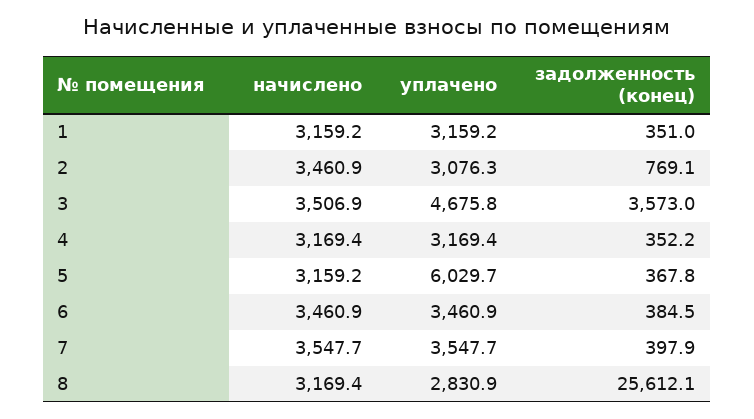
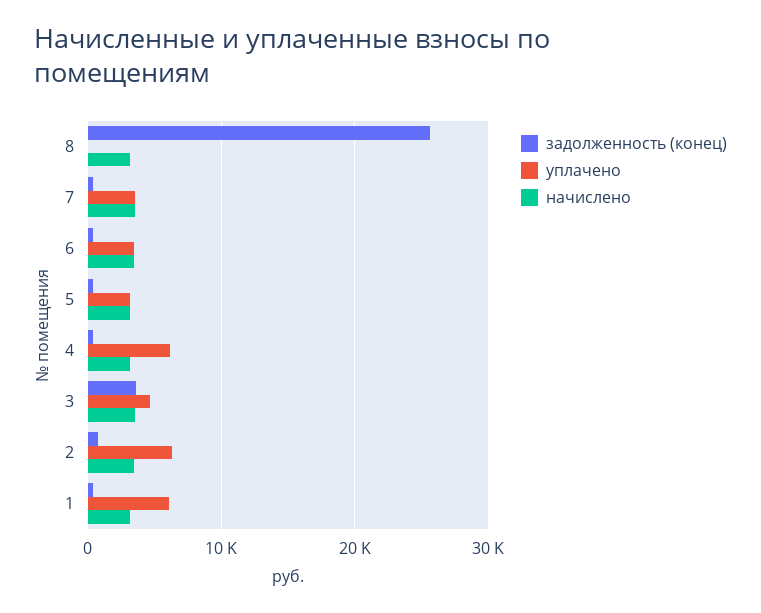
  {
    "начислено": {
      "1": 3159.2,
      "2": 3460.9,
      "3": 3506.9,
      "4": 3169.4,
      "5": 3159.2,
      "6": 3460.9,
      "7": 3547.7,
      "8": 3169.4
    },
    "уплачено": {
-     "1": 3159.2,
+     "1": 6000,
-     "2": 3076.3,
+     "2": 6000,
      "3": 4675.8,
-     "4": 3169.4,
+     "4": 6000,
-     "5": 6029.7,
+     "5": 3000,
      "6": 3460.9,
      "7": 3547.7,
-     "8": 2830.9
+     "8": 0
    },
    "задолженность (конец)": {
      "1": 351,
      "2": 769.1,
      "3": 3573,
      "4": 352.2,
      "5": 367.8,
      "6": 384.5,
      "7": 397.9,
      "8": 25612.1
    }
  }

